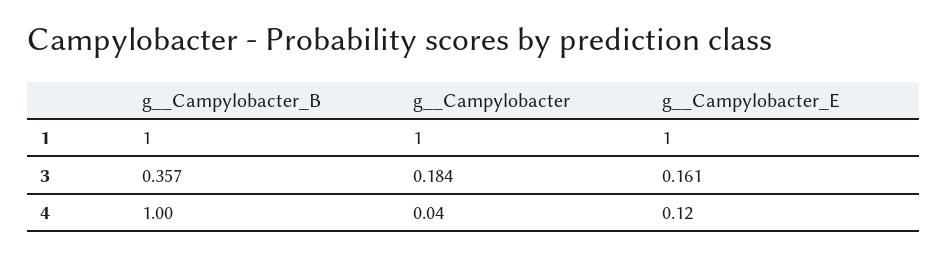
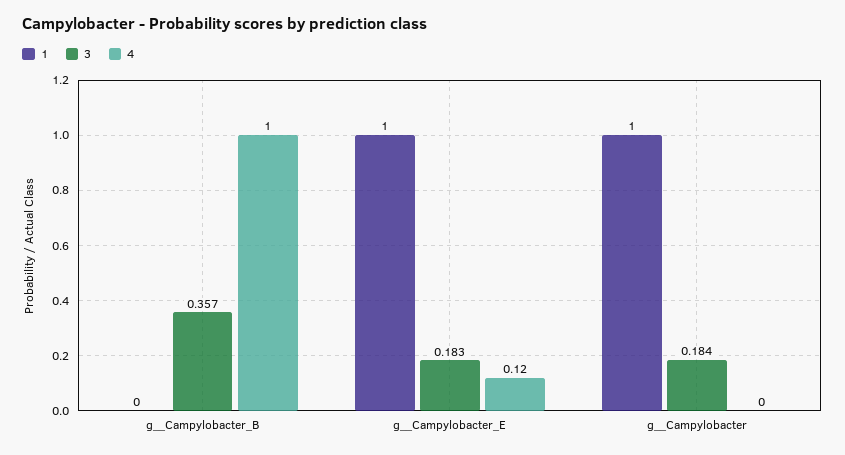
  {
    "1": {
-     "g__Campylobacter_B": 1,
+     "g__Campylobacter_B": 0,
      "g__Campylobacter": 1,
      "g__Campylobacter_E": 1
    },
    "3": {
      "g__Campylobacter_B": 0.357,
      "g__Campylobacter": 0.184,
-     "g__Campylobacter_E": 0.161
+     "g__Campylobacter_E": 0.183
    },
    "4": {
      "g__Campylobacter_B": 1,
-     "g__Campylobacter": 0.04,
+     "g__Campylobacter": 0,
      "g__Campylobacter_E": 0.12
    }
  }

